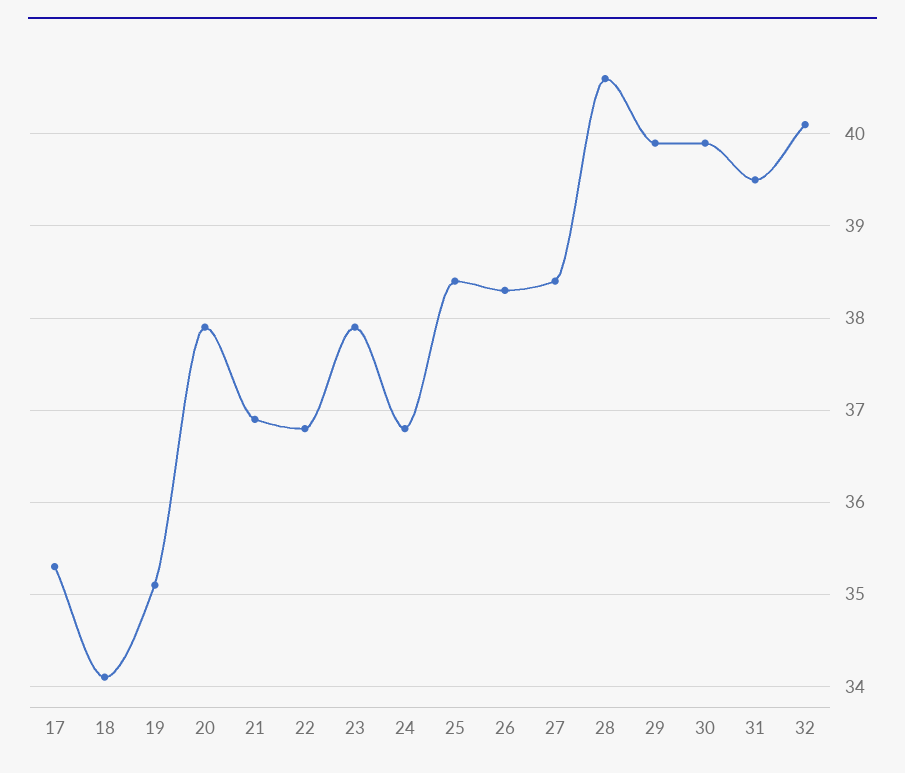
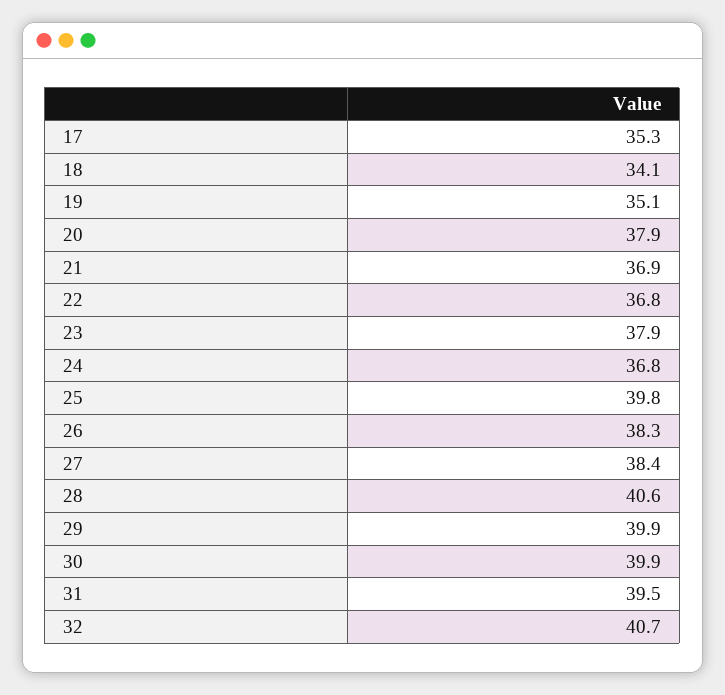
  {
    "17": 35.3,
    "18": 34.1,
    "19": 35.1,
    "20": 37.9,
    "21": 36.9,
    "22": 36.8,
    "23": 37.9,
    "24": 36.8,
-   "25": 38.4,
+   "25": 39.8,
    "26": 38.3,
    "27": 38.4,
    "28": 40.6,
    "29": 39.9,
    "30": 39.9,
    "31": 39.5,
-   "32": 40.1
+   "32": 40.7
  }

